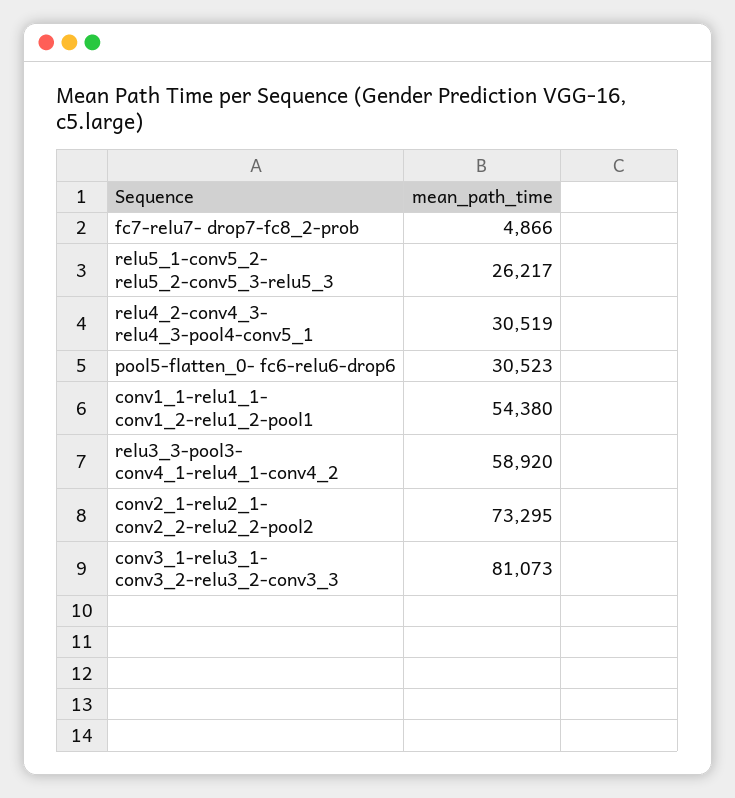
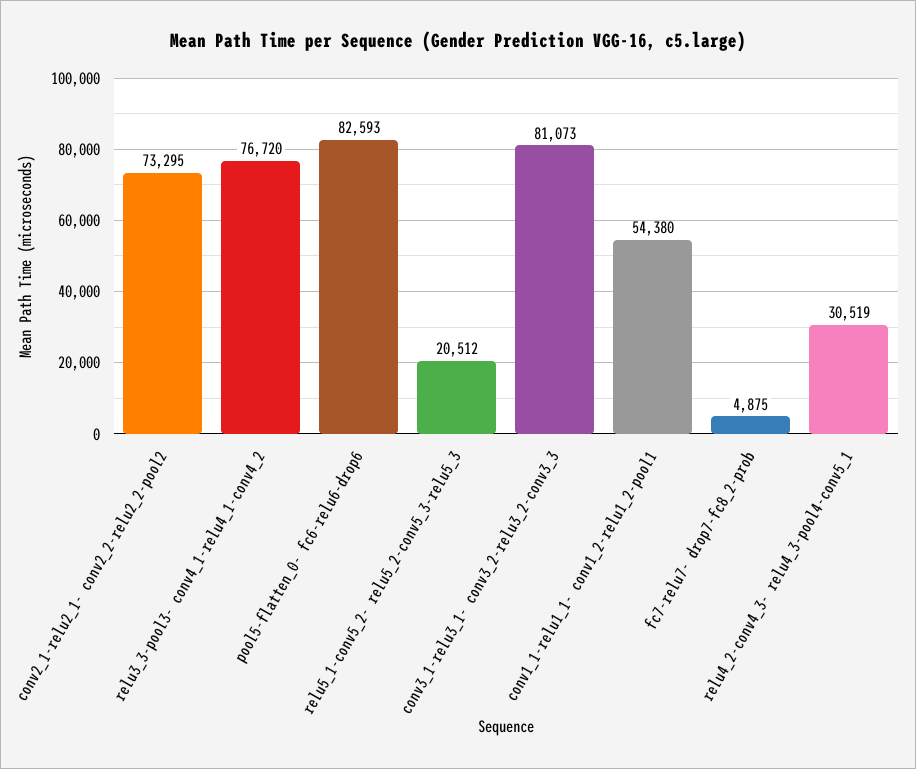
  {
-   "fc7-relu7- drop7-fc8_2-prob": 4866,
+   "fc7-relu7- drop7-fc8_2-prob": 4875,
-   "relu5_1-conv5_2- relu5_2-conv5_3-relu5_3": 26217,
+   "relu5_1-conv5_2- relu5_2-conv5_3-relu5_3": 20512,
    "relu4_2-conv4_3- relu4_3-pool4-conv5_1": 30519,
-   "pool5-flatten_0- fc6-relu6-drop6": 30523,
+   "pool5-flatten_0- fc6-relu6-drop6": 82593,
    "conv1_1-relu1_1- conv1_2-relu1_2-pool1": 54380,
-   "relu3_3-pool3- conv4_1-relu4_1-conv4_2": 58920,
+   "relu3_3-pool3- conv4_1-relu4_1-conv4_2": 76720,
    "conv2_1-relu2_1- conv2_2-relu2_2-pool2": 73295,
    "conv3_1-relu3_1- conv3_2-relu3_2-conv3_3": 81073
  }

